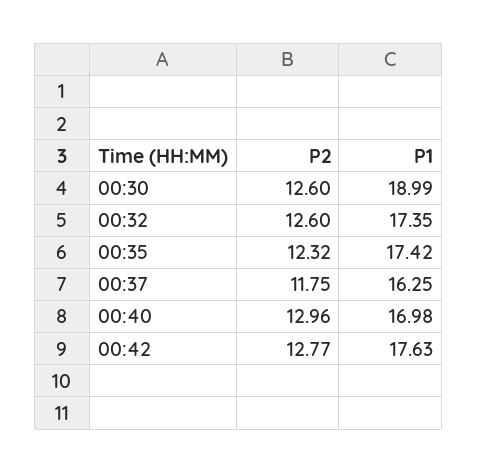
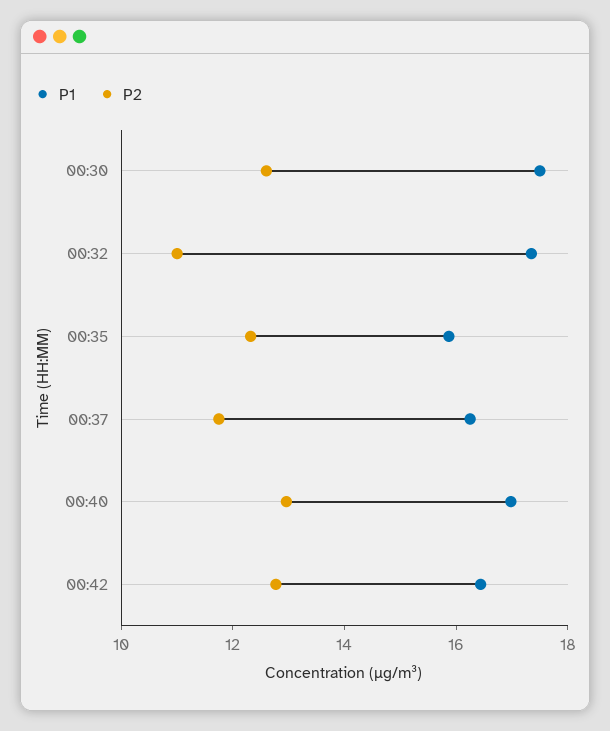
  {
    "P2": {
      "00:30": 12.6,
-     "00:32": 12.6,
+     "00:32": 11,
      "00:35": 12.32,
      "00:37": 11.75,
      "00:40": 12.96,
      "00:42": 12.77
    },
    "P1": {
-     "00:30": 18.99,
+     "00:30": 17.5,
      "00:32": 17.35,
-     "00:35": 17.42,
+     "00:35": 16,
      "00:37": 16.25,
      "00:40": 16.98,
-     "00:42": 17.63
+     "00:42": 16.5
    }
  }

